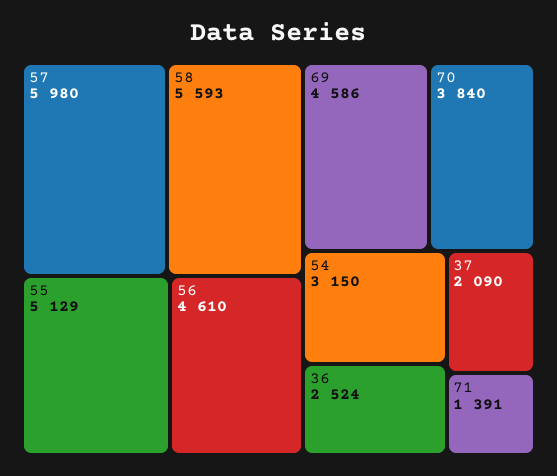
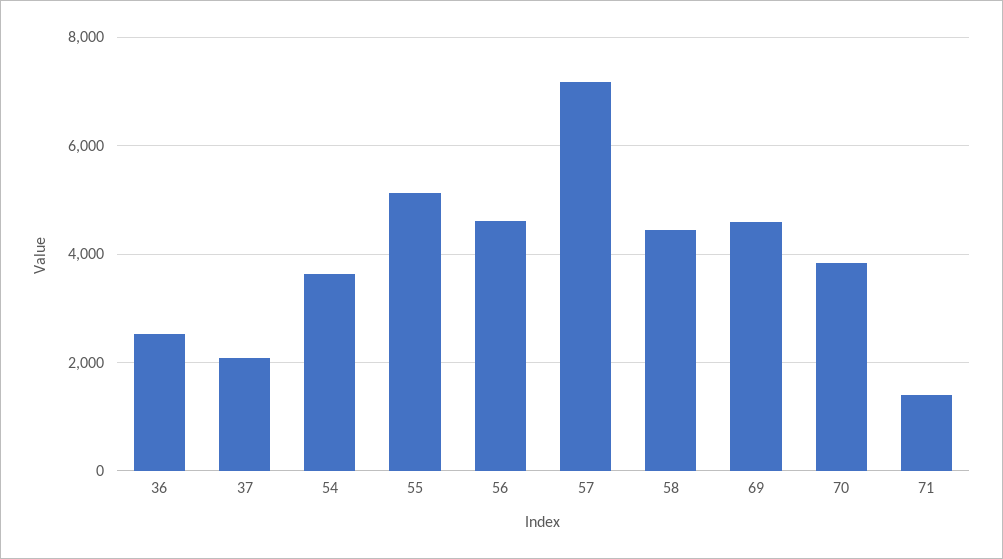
  {
-   "57": 5980,
+   "57": 7200,
-   "58": 5593,
+   "58": 4400,
    "55": 5129,
    "56": 4610,
    "69": 4586,
    "70": 3840,
-   "54": 3150,
+   "54": 3600,
    "36": 2524,
    "37": 2090,
    "71": 1391
  }

